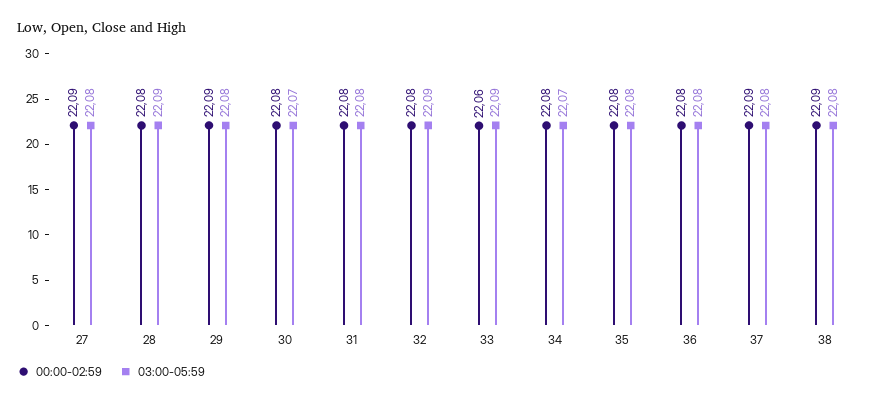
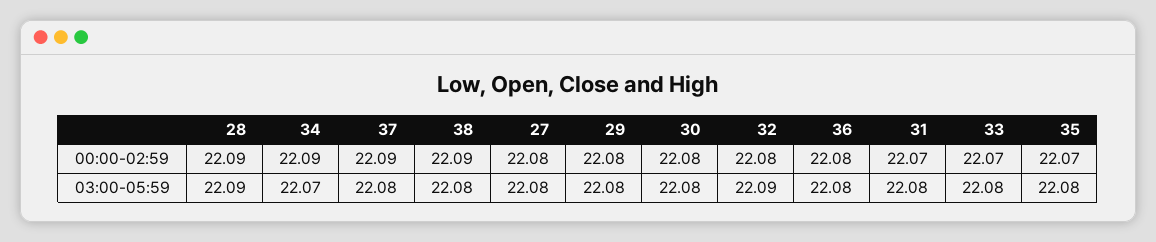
  {
    "00:00-02:59": {
-     "27": 22.09,
+     "27": 22.08,
-     "28": 22.08,
+     "28": 22.09,
-     "29": 22.09,
+     "29": 22.08,
      "30": 22.08,
-     "31": 22.08,
+     "31": 22.07,
      "32": 22.08,
-     "33": 22.06,
+     "33": 22.07,
-     "34": 22.08,
+     "34": 22.09,
-     "35": 22.08,
+     "35": 22.07,
      "36": 22.08,
      "37": 22.09,
      "38": 22.09
    },
    "03:00-05:59": {
      "27": 22.08,
      "28": 22.09,
      "29": 22.08,
-     "30": 22.07,
+     "30": 22.08,
      "31": 22.08,
      "32": 22.09,
-     "33": 22.09,
+     "33": 22.08,
      "34": 22.07,
      "35": 22.08,
      "36": 22.08,
      "37": 22.08,
      "38": 22.08
    }
  }

